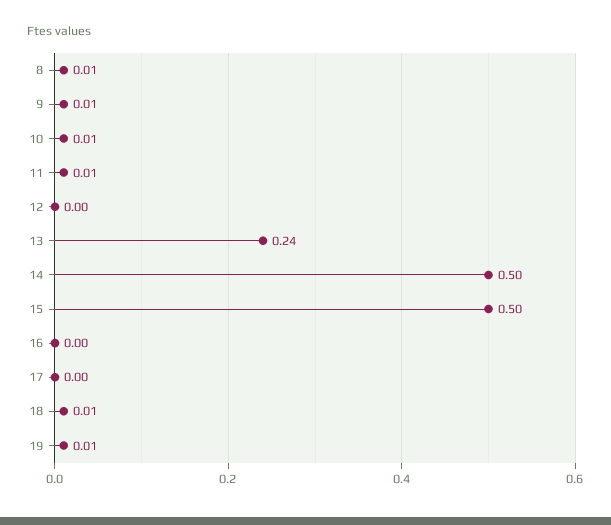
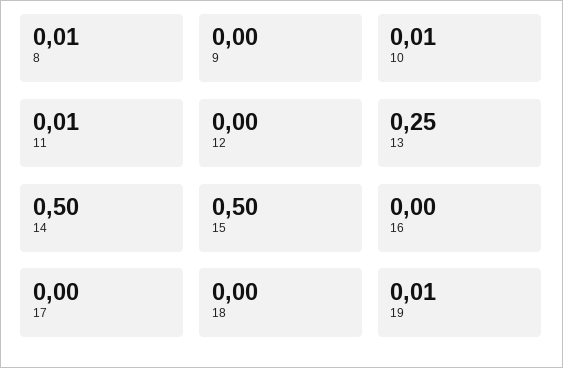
  {
    "8": 0.01,
-   "9": 0.01,
+   "9": 0,
    "10": 0.01,
    "11": 0.01,
    "12": 0,
-   "13": 0.24,
+   "13": 0.25,
    "14": 0.5,
    "15": 0.5,
    "16": 0,
    "17": 0,
-   "18": 0.01,
+   "18": 0,
    "19": 0.01
  }

